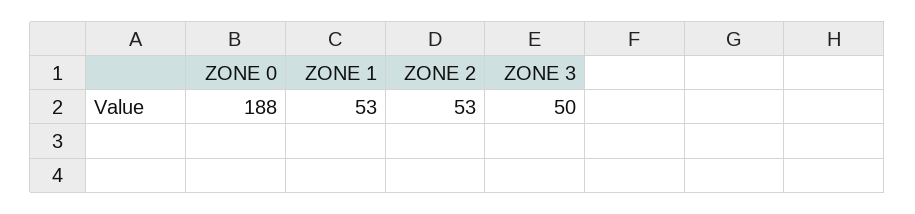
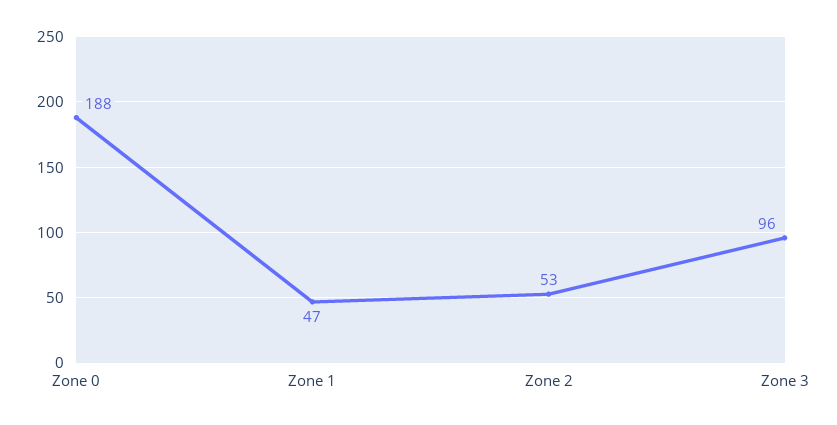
  {
    "ZONE 0": 188,
-   "ZONE 1": 53,
+   "ZONE 1": 47,
    "ZONE 2": 53,
-   "ZONE 3": 50
+   "ZONE 3": 96
  }

